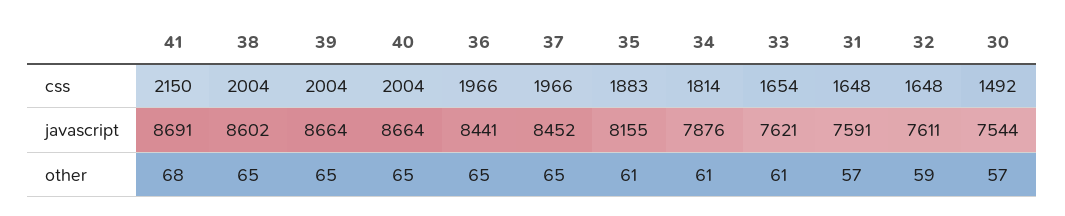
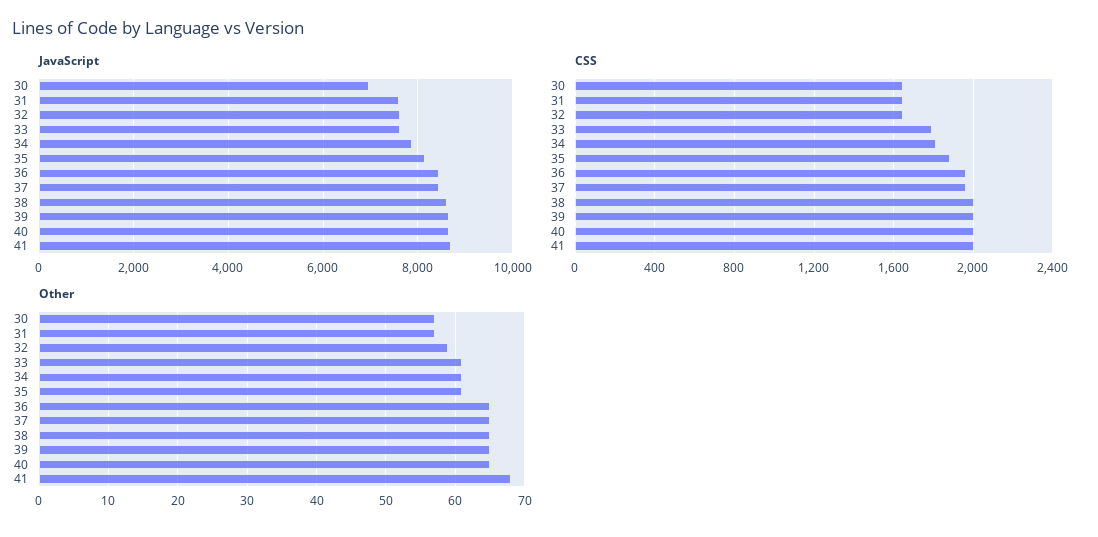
  {
    "css": {
-     "41": 2150,
+     "41": 2000,
      "38": 2004,
      "39": 2004,
      "40": 2004,
      "36": 1966,
      "37": 1966,
      "35": 1883,
      "34": 1814,
-     "33": 1654,
+     "33": 1800,
      "31": 1648,
      "32": 1648,
-     "30": 1492
+     "30": 1650
    },
    "javascript": {
      "41": 8691,
      "38": 8602,
      "39": 8664,
      "40": 8664,
      "36": 8441,
      "37": 8452,
      "35": 8155,
      "34": 7876,
      "33": 7621,
      "31": 7591,
      "32": 7611,
-     "30": 7544
+     "30": 7000
    },
    "other": {
      "41": 68,
      "38": 65,
      "39": 65,
      "40": 65,
      "36": 65,
      "37": 65,
      "35": 61,
      "34": 61,
      "33": 61,
      "31": 57,
      "32": 59,
      "30": 57
    }
  }

